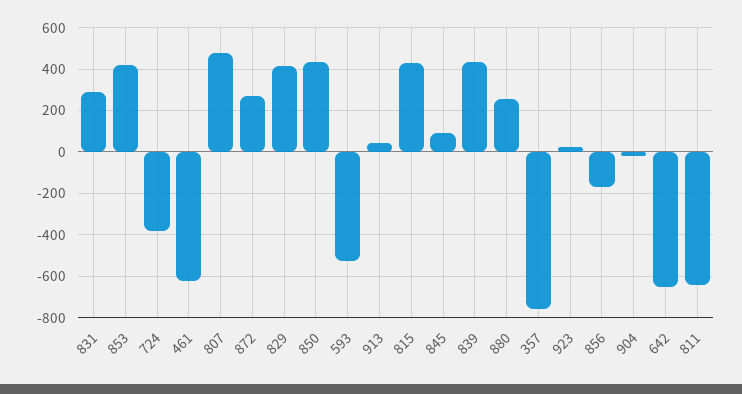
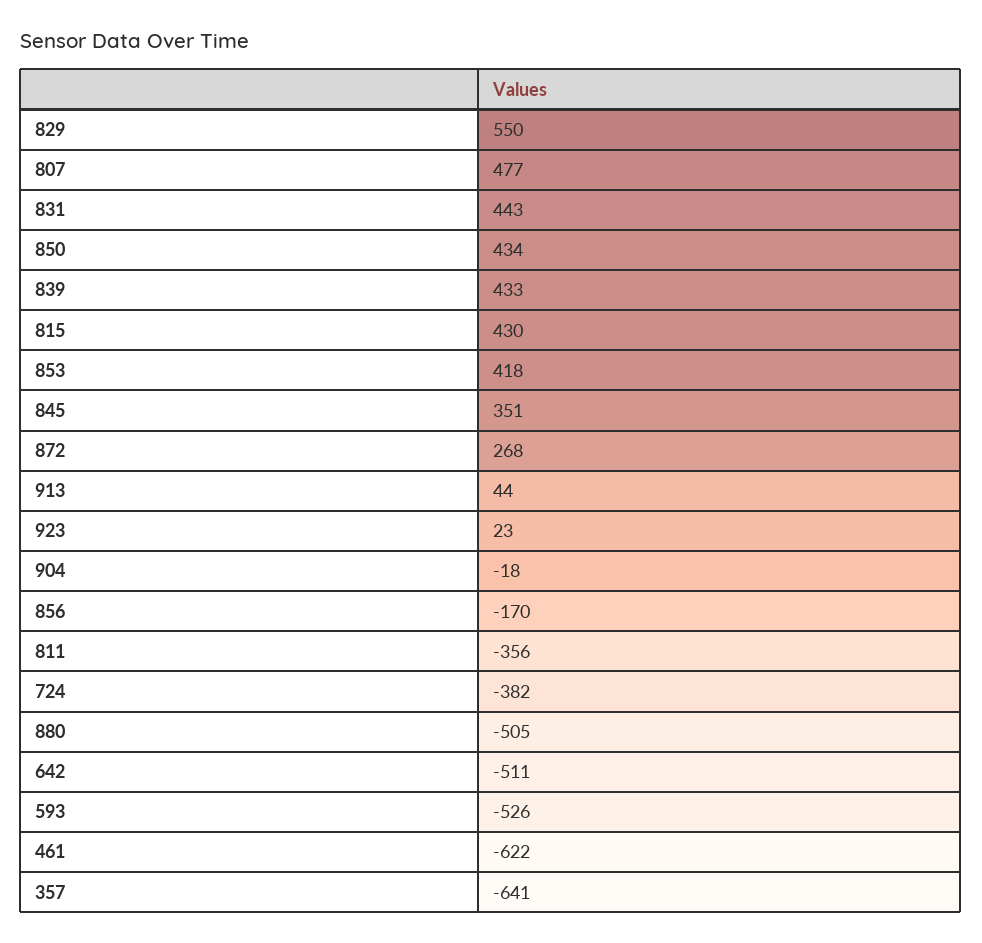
  {
-   "831": 300,
+   "831": 443,
    "853": 418,
    "724": -382,
    "461": -622,
    "807": 477,
    "872": 268,
-   "829": 400,
+   "829": 550,
    "850": 434,
    "593": -526,
    "913": 44,
    "815": 430,
-   "845": 100,
+   "845": 351,
    "839": 433,
-   "880": 250,
+   "880": -505,
-   "357": -750,
+   "357": -641,
    "923": 23,
    "856": -170,
    "904": -18,
-   "642": -650,
+   "642": -511,
-   "811": -650
+   "811": -356
  }

